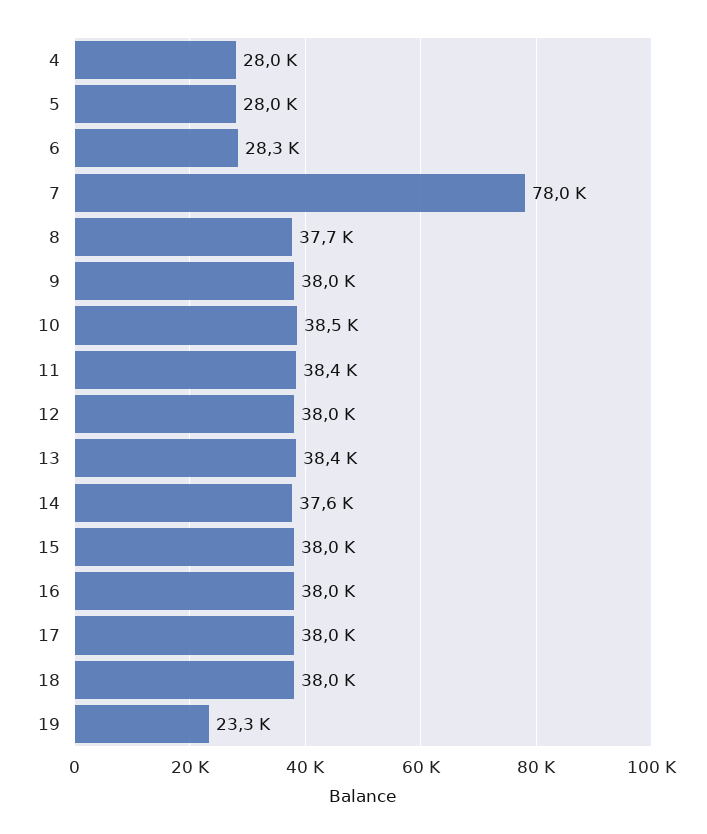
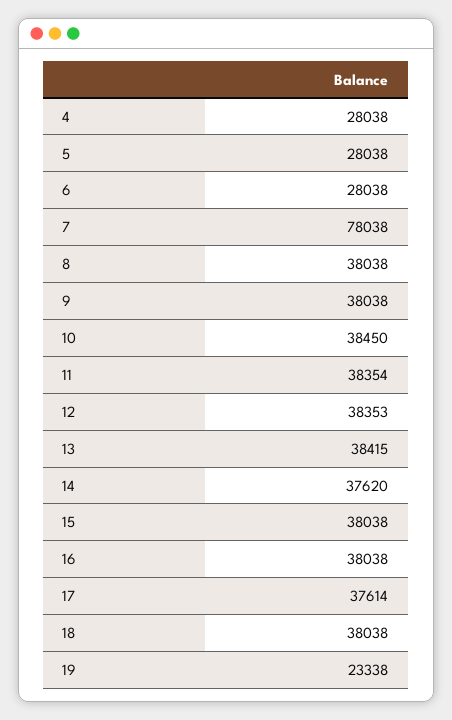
  {
    "4": 28038,
    "5": 28038,
-   "6": 28300,
+   "6": 28038,
    "7": 78038,
-   "8": 37700,
+   "8": 38038,
    "9": 38038,
    "10": 38450,
    "11": 38354,
-   "12": 38000,
+   "12": 38353,
    "13": 38415,
    "14": 37620,
    "15": 38038,
    "16": 38038,
-   "17": 38000,
+   "17": 37614,
    "18": 38038,
    "19": 23338
  }

